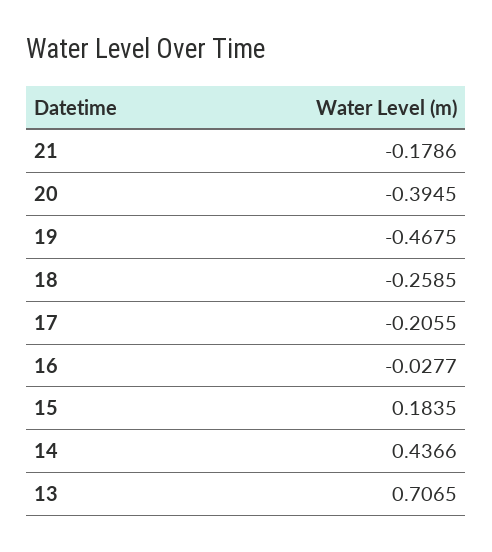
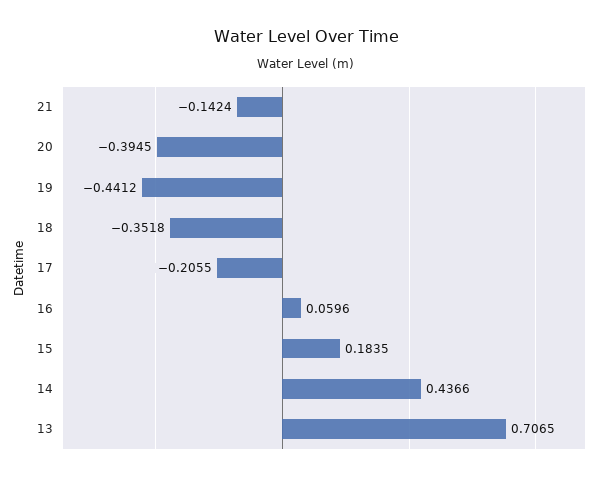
  {
-   "21": -0.1786,
+   "21": -0.1424,
    "20": -0.3945,
-   "19": -0.4675,
+   "19": -0.4412,
-   "18": -0.2585,
+   "18": -0.3518,
    "17": -0.2055,
-   "16": -0.0277,
+   "16": 0.0596,
    "15": 0.1835,
    "14": 0.4366,
    "13": 0.7065
  }

